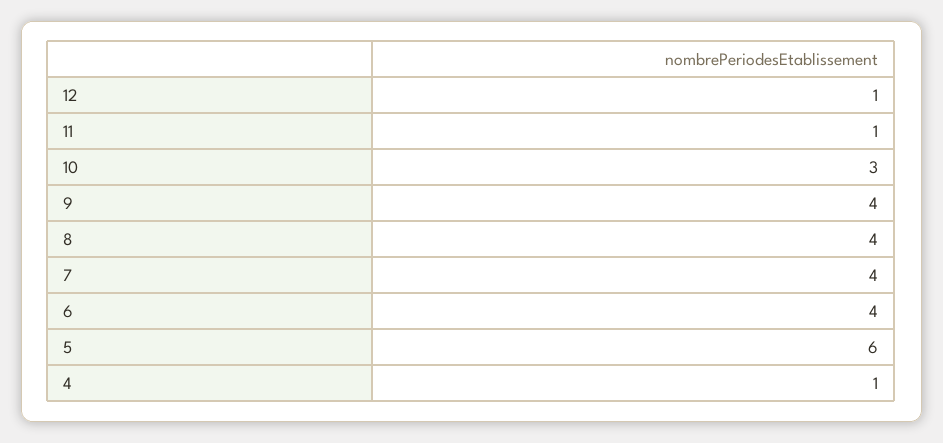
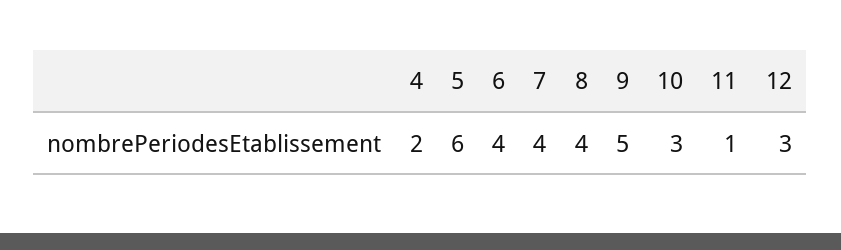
  {
-   "12": 1,
+   "12": 3,
    "11": 1,
    "10": 3,
-   "9": 4,
+   "9": 5,
    "8": 4,
    "7": 4,
    "6": 4,
    "5": 6,
-   "4": 1
+   "4": 2
  }

